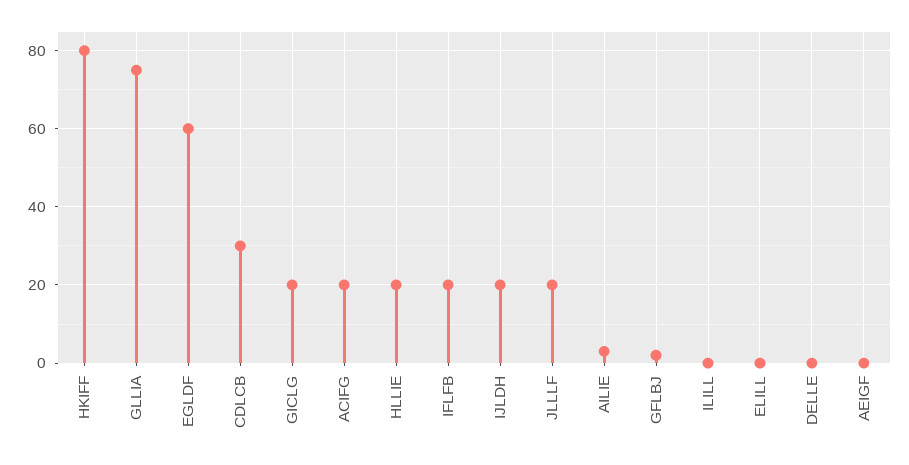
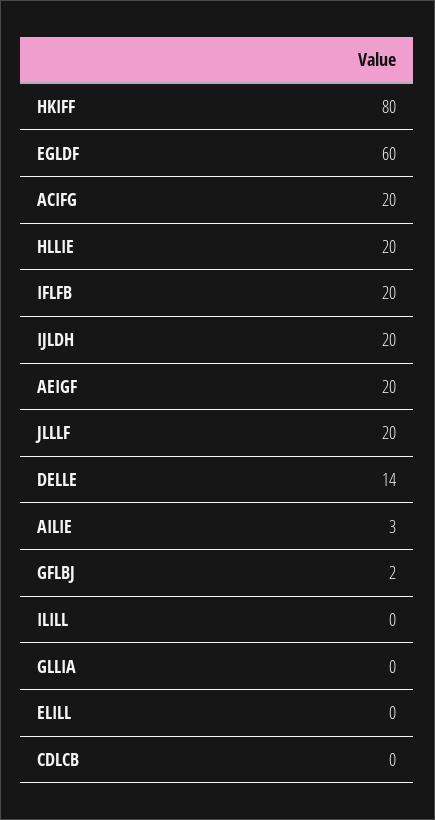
  {
    "HKIFF": 80,
-   "GLLIA": 75,
+   "GLLIA": 0,
    "EGLDF": 60,
-   "CDLCB": 30,
+   "CDLCB": 0,
-   "GICLG": 20,
    "ACIFG": 20,
    "HLLIE": 20,
    "IFLFB": 20,
    "IJLDH": 20,
    "JLLLF": 20,
    "AILIE": 3,
    "GFLBJ": 2,
    "ILILL": 0,
    "ELILL": 0,
-   "DELLE": 0,
+   "DELLE": 14,
-   "AEIGF": 0
+   "AEIGF": 20
  }

